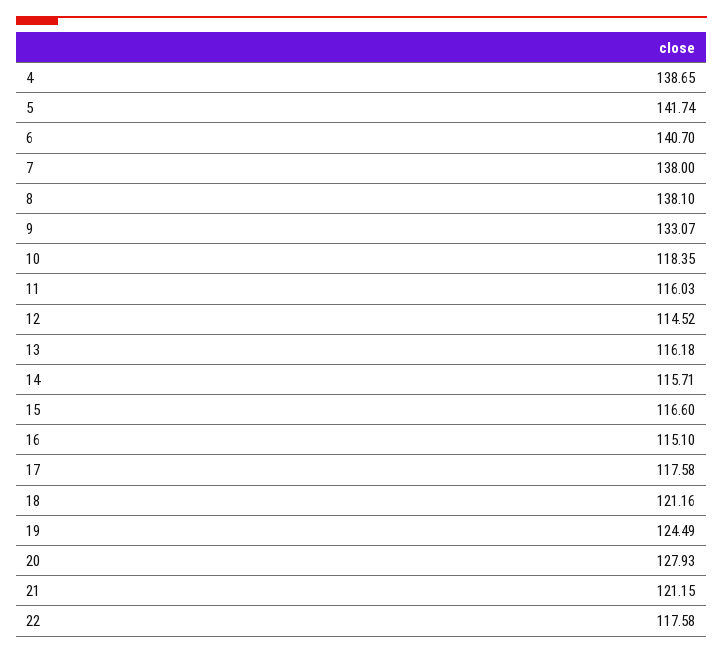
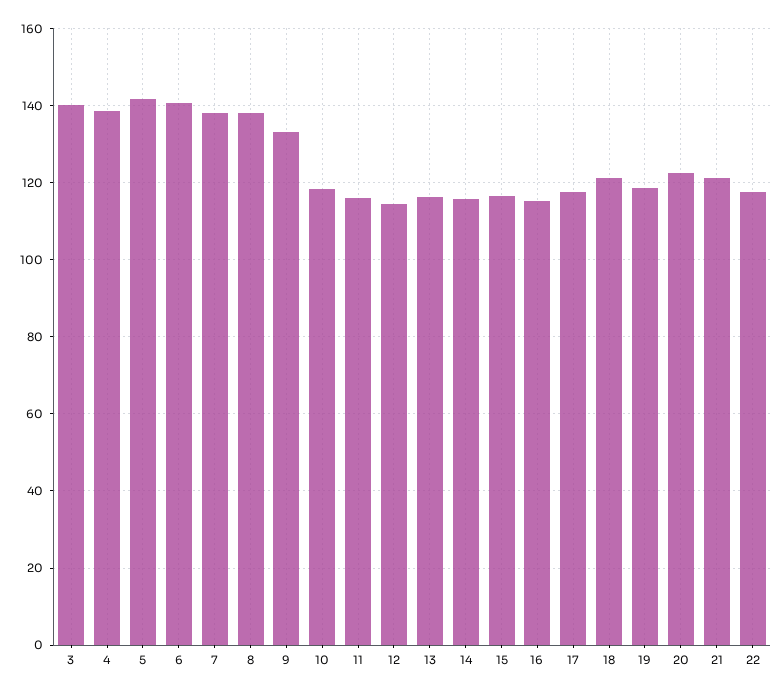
  {
    "4": 138.65,
    "5": 141.74,
    "6": 140.7,
    "7": 138,
    "8": 138.1,
    "9": 133.07,
    "10": 118.35,
    "11": 116.03,
    "12": 114.52,
    "13": 116.18,
    "14": 115.71,
    "15": 116.6,
    "16": 115.1,
    "17": 117.58,
    "18": 121.16,
-   "19": 124.49,
+   "19": 118,
-   "20": 127.93,
+   "20": 122,
    "21": 121.15,
-   "22": 117.58
+   "22": 117.58,
+   "3": 140
  }

